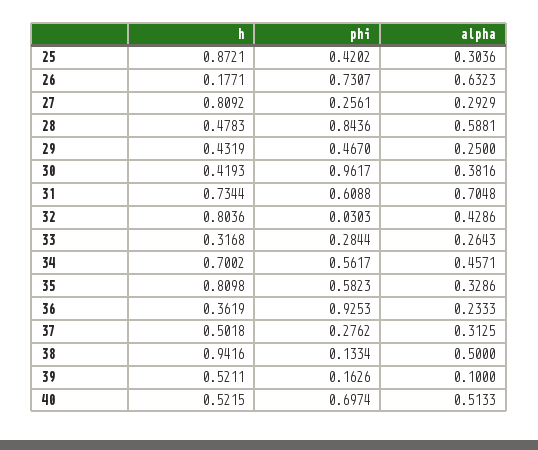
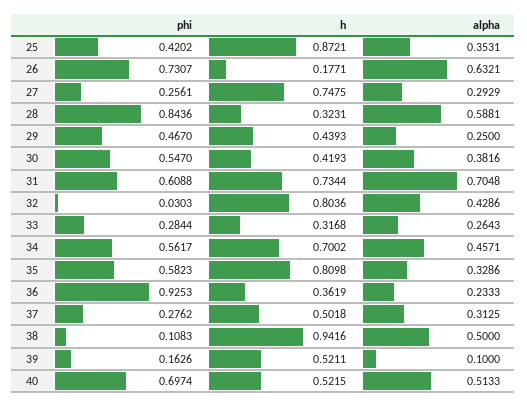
  {
    "h": {
      "25": 0.8721,
      "26": 0.1771,
-     "27": 0.8092,
+     "27": 0.7475,
-     "28": 0.4783,
+     "28": 0.3231,
-     "29": 0.4319,
+     "29": 0.4393,
      "30": 0.4193,
      "31": 0.7344,
      "32": 0.8036,
      "33": 0.3168,
      "34": 0.7002,
      "35": 0.8098,
      "36": 0.3619,
      "37": 0.5018,
      "38": 0.9416,
      "39": 0.5211,
      "40": 0.5215
    },
    "phi": {
      "25": 0.4202,
      "26": 0.7307,
      "27": 0.2561,
      "28": 0.8436,
      "29": 0.467,
-     "30": 0.9617,
+     "30": 0.547,
      "31": 0.6088,
      "32": 0.0303,
      "33": 0.2844,
      "34": 0.5617,
      "35": 0.5823,
      "36": 0.9253,
      "37": 0.2762,
-     "38": 0.1334,
+     "38": 0.1083,
      "39": 0.1626,
      "40": 0.6974
    },
    "alpha": {
-     "25": 0.3036,
+     "25": 0.3531,
-     "26": 0.6323,
+     "26": 0.6321,
      "27": 0.2929,
      "28": 0.5881,
      "29": 0.25,
      "30": 0.3816,
      "31": 0.7048,
      "32": 0.4286,
      "33": 0.2643,
      "34": 0.4571,
      "35": 0.3286,
      "36": 0.2333,
      "37": 0.3125,
      "38": 0.5,
      "39": 0.1,
      "40": 0.5133
    }
  }

